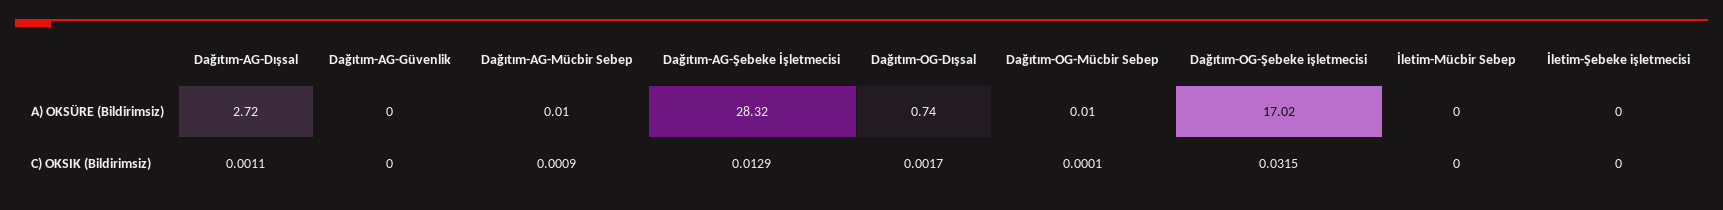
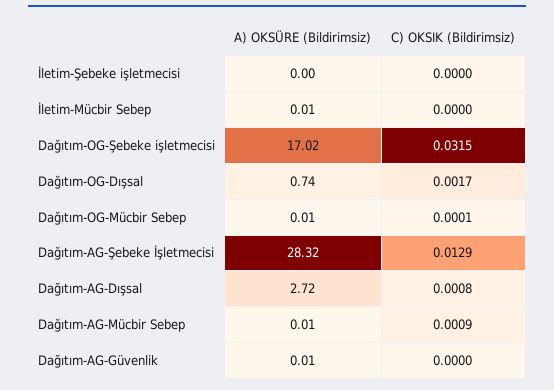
  {
    "Dağıtım-AG-Dışsal": {
      "A) OKSÜRE (Bildirimsiz)": 2.72,
-     "C) OKSIK (Bildirimsiz)": 0.0011
+     "C) OKSIK (Bildirimsiz)": 0.0008
    },
    "Dağıtım-AG-Güvenlik": {
-     "A) OKSÜRE (Bildirimsiz)": 0,
+     "A) OKSÜRE (Bildirimsiz)": 0.01,
      "C) OKSIK (Bildirimsiz)": 0
    },
    "Dağıtım-AG-Mücbir Sebep": {
      "A) OKSÜRE (Bildirimsiz)": 0.01,
      "C) OKSIK (Bildirimsiz)": 0.0009
    },
    "Dağıtım-AG-Şebeke İşletmecisi": {
      "A) OKSÜRE (Bildirimsiz)": 28.32,
      "C) OKSIK (Bildirimsiz)": 0.0129
    },
    "Dağıtım-OG-Dışsal": {
      "A) OKSÜRE (Bildirimsiz)": 0.74,
      "C) OKSIK (Bildirimsiz)": 0.0017
    },
    "Dağıtım-OG-Mücbir Sebep": {
      "A) OKSÜRE (Bildirimsiz)": 0.01,
      "C) OKSIK (Bildirimsiz)": 0.0001
    },
    "Dağıtım-OG-Şebeke işletmecisi": {
      "A) OKSÜRE (Bildirimsiz)": 17.02,
      "C) OKSIK (Bildirimsiz)": 0.0315
    },
    "İletim-Mücbir Sebep": {
-     "A) OKSÜRE (Bildirimsiz)": 0,
+     "A) OKSÜRE (Bildirimsiz)": 0.01,
      "C) OKSIK (Bildirimsiz)": 0
    },
    "İletim-Şebeke işletmecisi": {
      "A) OKSÜRE (Bildirimsiz)": 0,
      "C) OKSIK (Bildirimsiz)": 0
    }
  }

